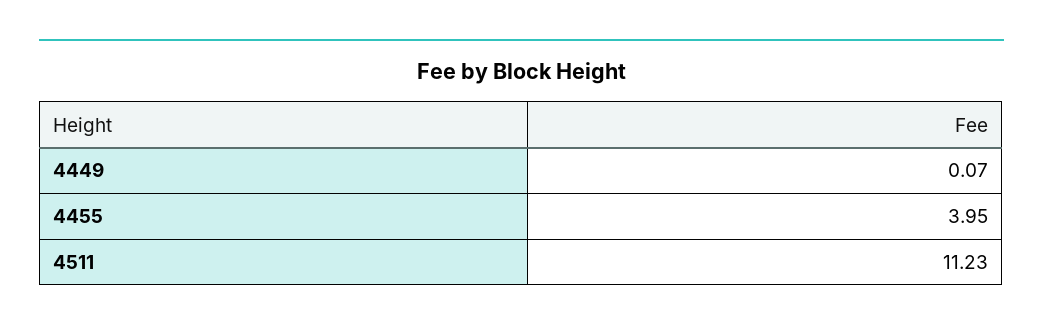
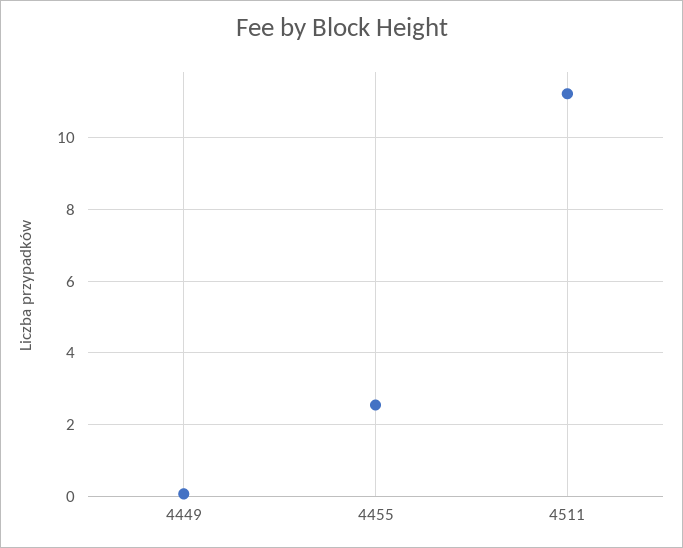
  {
    "4449": 0.07,
-   "4455": 3.95,
+   "4455": 2.6,
    "4511": 11.23
  }

